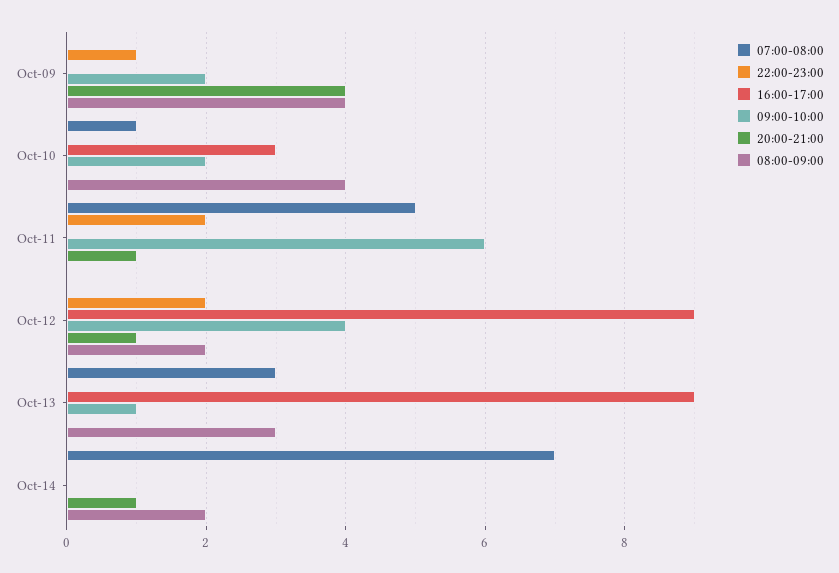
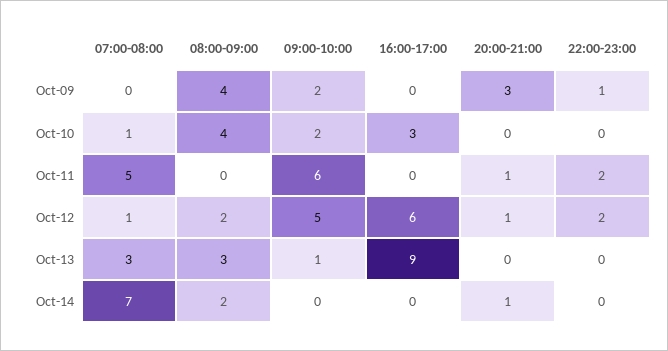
  {
    "07:00-08:00": {
      "Oct-09": 0,
      "Oct-10": 1,
      "Oct-11": 5,
-     "Oct-12": 0,
+     "Oct-12": 1,
      "Oct-13": 3,
      "Oct-14": 7
    },
    "22:00-23:00": {
      "Oct-09": 1,
      "Oct-10": 0,
      "Oct-11": 2,
      "Oct-12": 2,
      "Oct-13": 0,
      "Oct-14": 0
    },
    "16:00-17:00": {
      "Oct-09": 0,
      "Oct-10": 3,
      "Oct-11": 0,
-     "Oct-12": 9,
+     "Oct-12": 6,
      "Oct-13": 9,
      "Oct-14": 0
    },
    "09:00-10:00": {
      "Oct-09": 2,
      "Oct-10": 2,
      "Oct-11": 6,
-     "Oct-12": 4,
+     "Oct-12": 5,
      "Oct-13": 1,
      "Oct-14": 0
    },
    "20:00-21:00": {
-     "Oct-09": 4,
+     "Oct-09": 3,
      "Oct-10": 0,
      "Oct-11": 1,
      "Oct-12": 1,
      "Oct-13": 0,
      "Oct-14": 1
    },
    "08:00-09:00": {
      "Oct-09": 4,
      "Oct-10": 4,
      "Oct-11": 0,
      "Oct-12": 2,
      "Oct-13": 3,
      "Oct-14": 2
    }
  }

